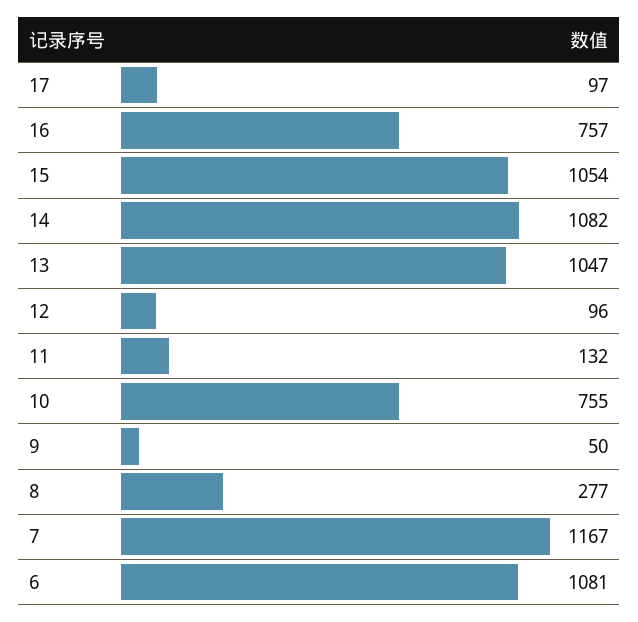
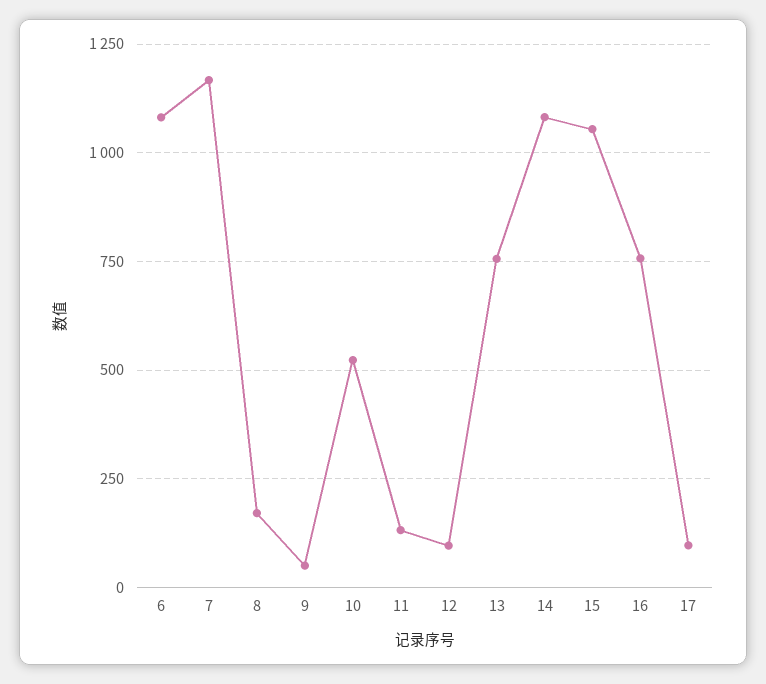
  {
    "17": 97,
    "16": 757,
    "15": 1054,
    "14": 1082,
-   "13": 1047,
+   "13": 750,
    "12": 96,
    "11": 132,
-   "10": 755,
+   "10": 525,
    "9": 50,
-   "8": 277,
+   "8": 175,
    "7": 1167,
    "6": 1081
  }

